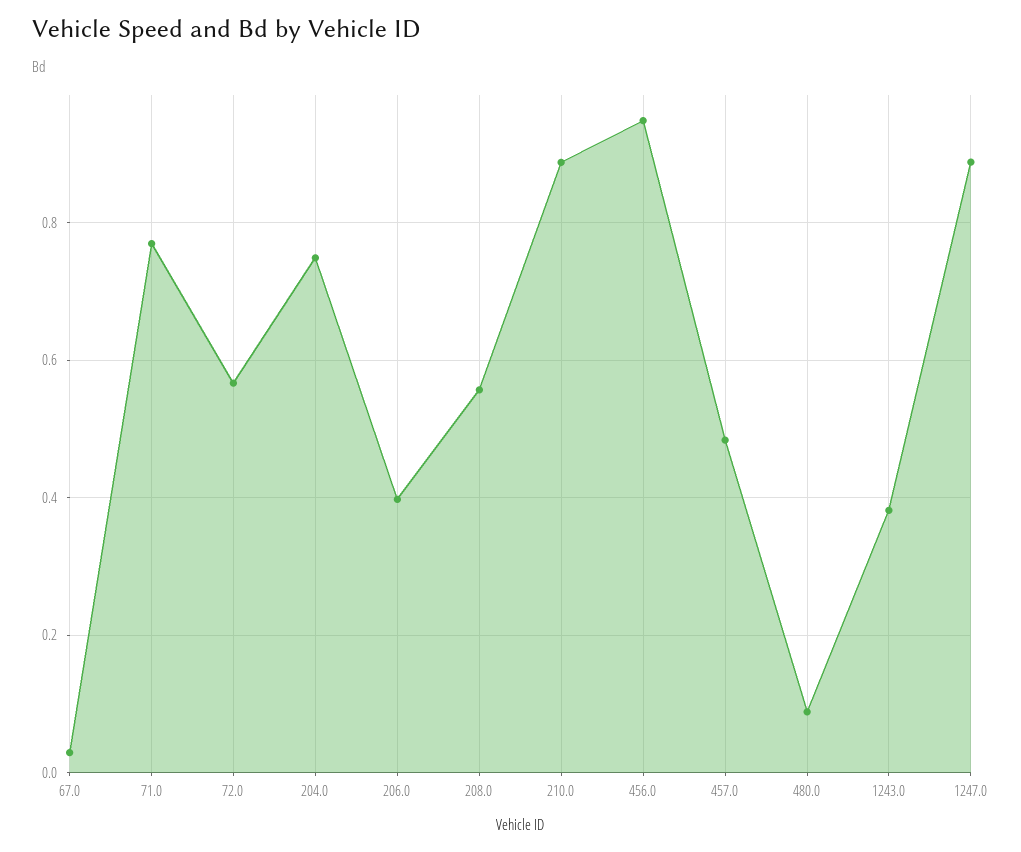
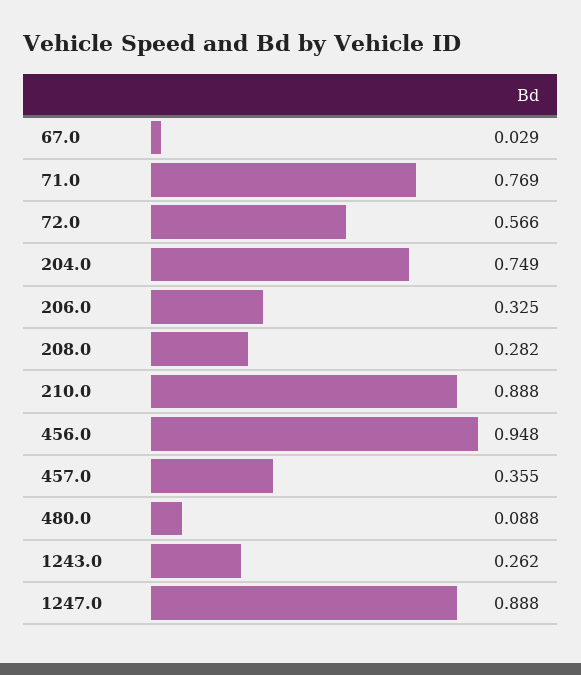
  {
    "67.0": 0.029,
    "71.0": 0.769,
    "72.0": 0.566,
    "204.0": 0.749,
-   "206.0": 0.4,
+   "206.0": 0.325,
-   "208.0": 0.56,
+   "208.0": 0.282,
    "210.0": 0.888,
    "456.0": 0.948,
-   "457.0": 0.48,
+   "457.0": 0.355,
    "480.0": 0.088,
-   "1243.0": 0.38,
+   "1243.0": 0.262,
    "1247.0": 0.888
  }

